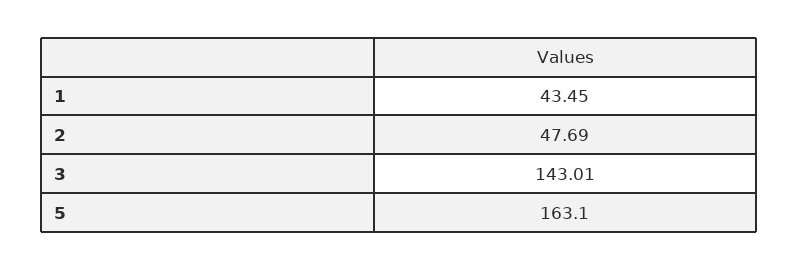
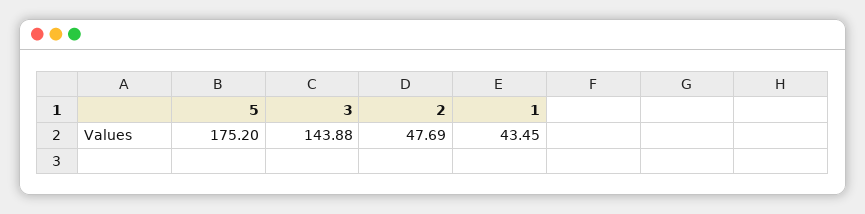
  {
    "1": 43.45,
    "2": 47.69,
-   "3": 143.01,
+   "3": 143.88,
-   "5": 163.1
+   "5": 175.2
  }

